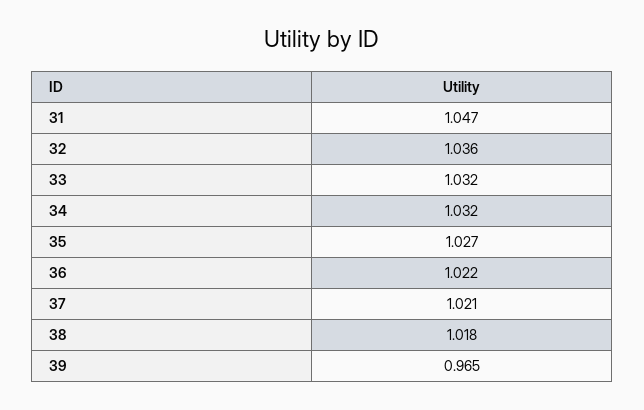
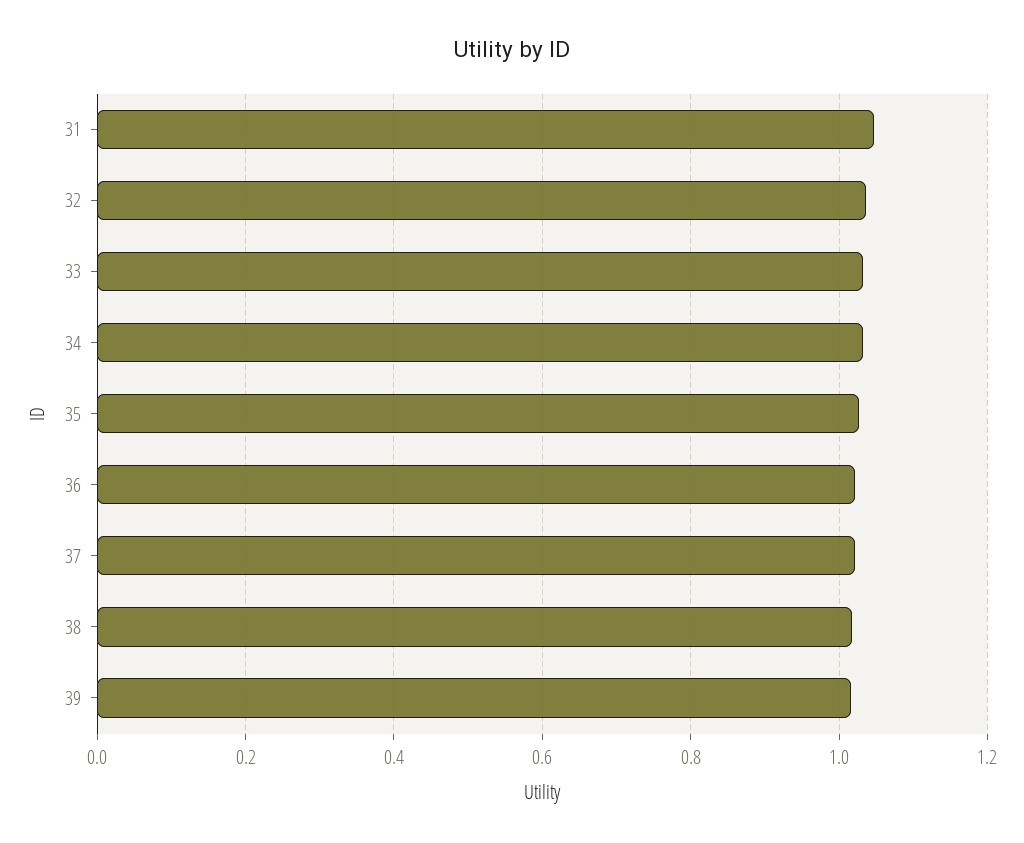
  {
    "31": 1.047,
    "32": 1.036,
    "33": 1.032,
    "34": 1.032,
    "35": 1.027,
    "36": 1.022,
    "37": 1.021,
    "38": 1.018,
-   "39": 0.965
+   "39": 1.02
  }

